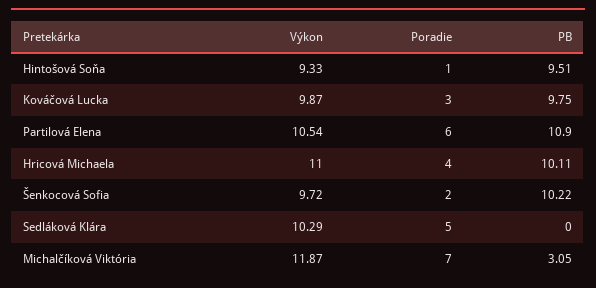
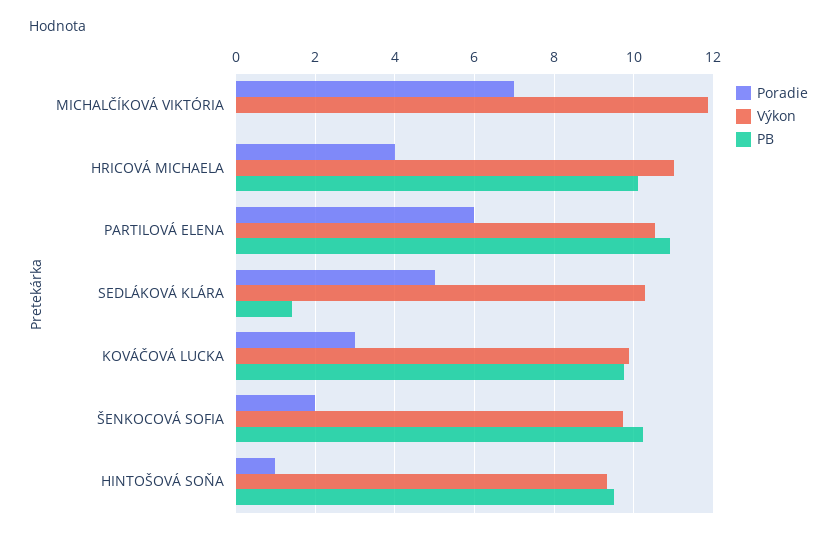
  {
    "Výkon": {
      "Hintošová Soňa": 9.33,
      "Kováčová Lucka": 9.87,
      "Partilová Elena": 10.54,
      "Hricová Michaela": 11,
      "Šenkocová Sofia": 9.72,
      "Sedláková Klára": 10.29,
      "Michalčíková Viktória": 11.87
    },
    "Poradie": {
      "Hintošová Soňa": 1,
      "Kováčová Lucka": 3,
      "Partilová Elena": 6,
      "Hricová Michaela": 4,
      "Šenkocová Sofia": 2,
      "Sedláková Klára": 5,
      "Michalčíková Viktória": 7
    },
    "PB": {
      "Hintošová Soňa": 9.51,
      "Kováčová Lucka": 9.75,
      "Partilová Elena": 10.9,
      "Hricová Michaela": 10.11,
      "Šenkocová Sofia": 10.22,
-     "Sedláková Klára": 0,
+     "Sedláková Klára": 1.4,
-     "Michalčíková Viktória": 3.05
+     "Michalčíková Viktória": 0
    }
  }

